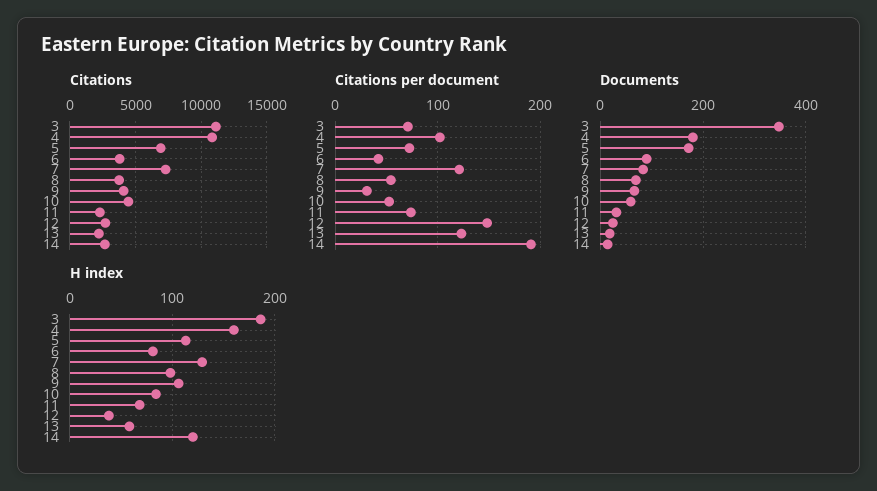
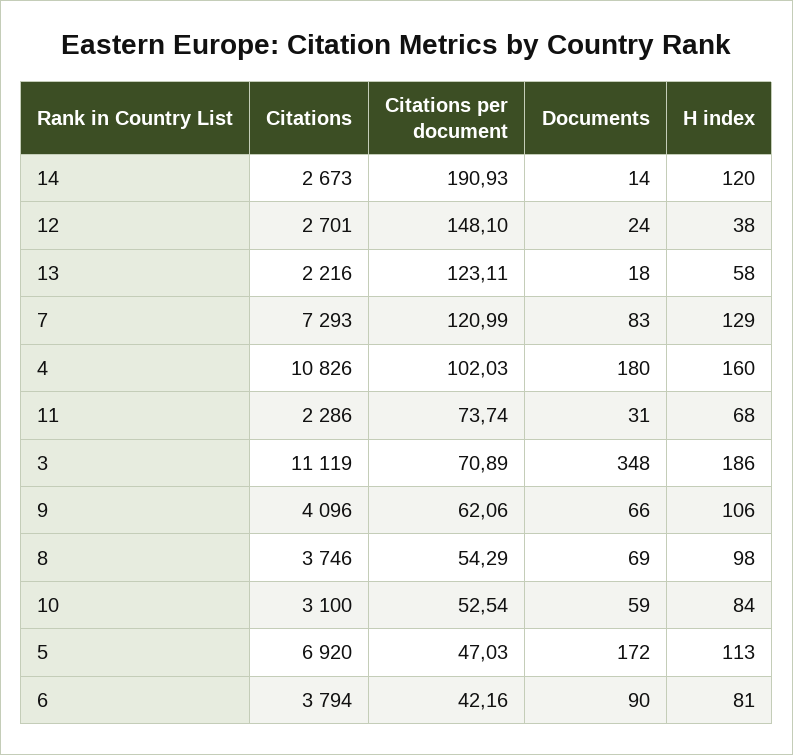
  {
    "Citations": {
      "3": 11119,
      "4": 10826,
      "5": 6920,
      "6": 3794,
      "7": 7293,
      "8": 3746,
      "9": 4096,
-     "10": 4500,
+     "10": 3100,
      "11": 2286,
      "12": 2701,
      "13": 2216,
      "14": 2673
    },
    "Citations per document": {
      "3": 70.89,
      "4": 102.03,
-     "5": 70,
+     "5": 47.03,
      "6": 42.16,
      "7": 120.99,
      "8": 54.29,
-     "9": 30,
+     "9": 62.06,
      "10": 52.54,
      "11": 73.74,
      "12": 148.1,
      "13": 123.11,
      "14": 190.93
    },
    "Documents": {
      "3": 348,
      "4": 180,
      "5": 172,
      "6": 90,
      "7": 83,
      "8": 69,
      "9": 66,
      "10": 59,
      "11": 31,
      "12": 24,
      "13": 18,
      "14": 14
    },
    "H index": {
      "3": 186,
      "4": 160,
      "5": 113,
      "6": 81,
      "7": 129,
      "8": 98,
      "9": 106,
      "10": 84,
      "11": 68,
      "12": 38,
      "13": 58,
      "14": 120
    }
  }

